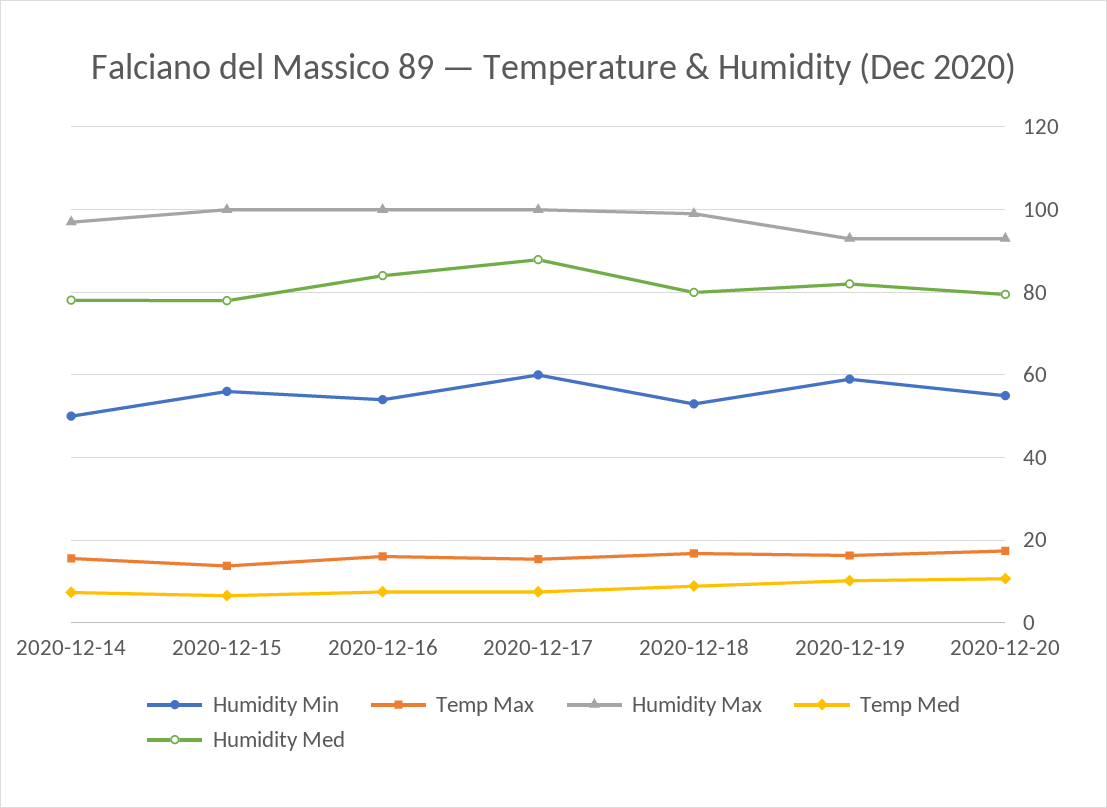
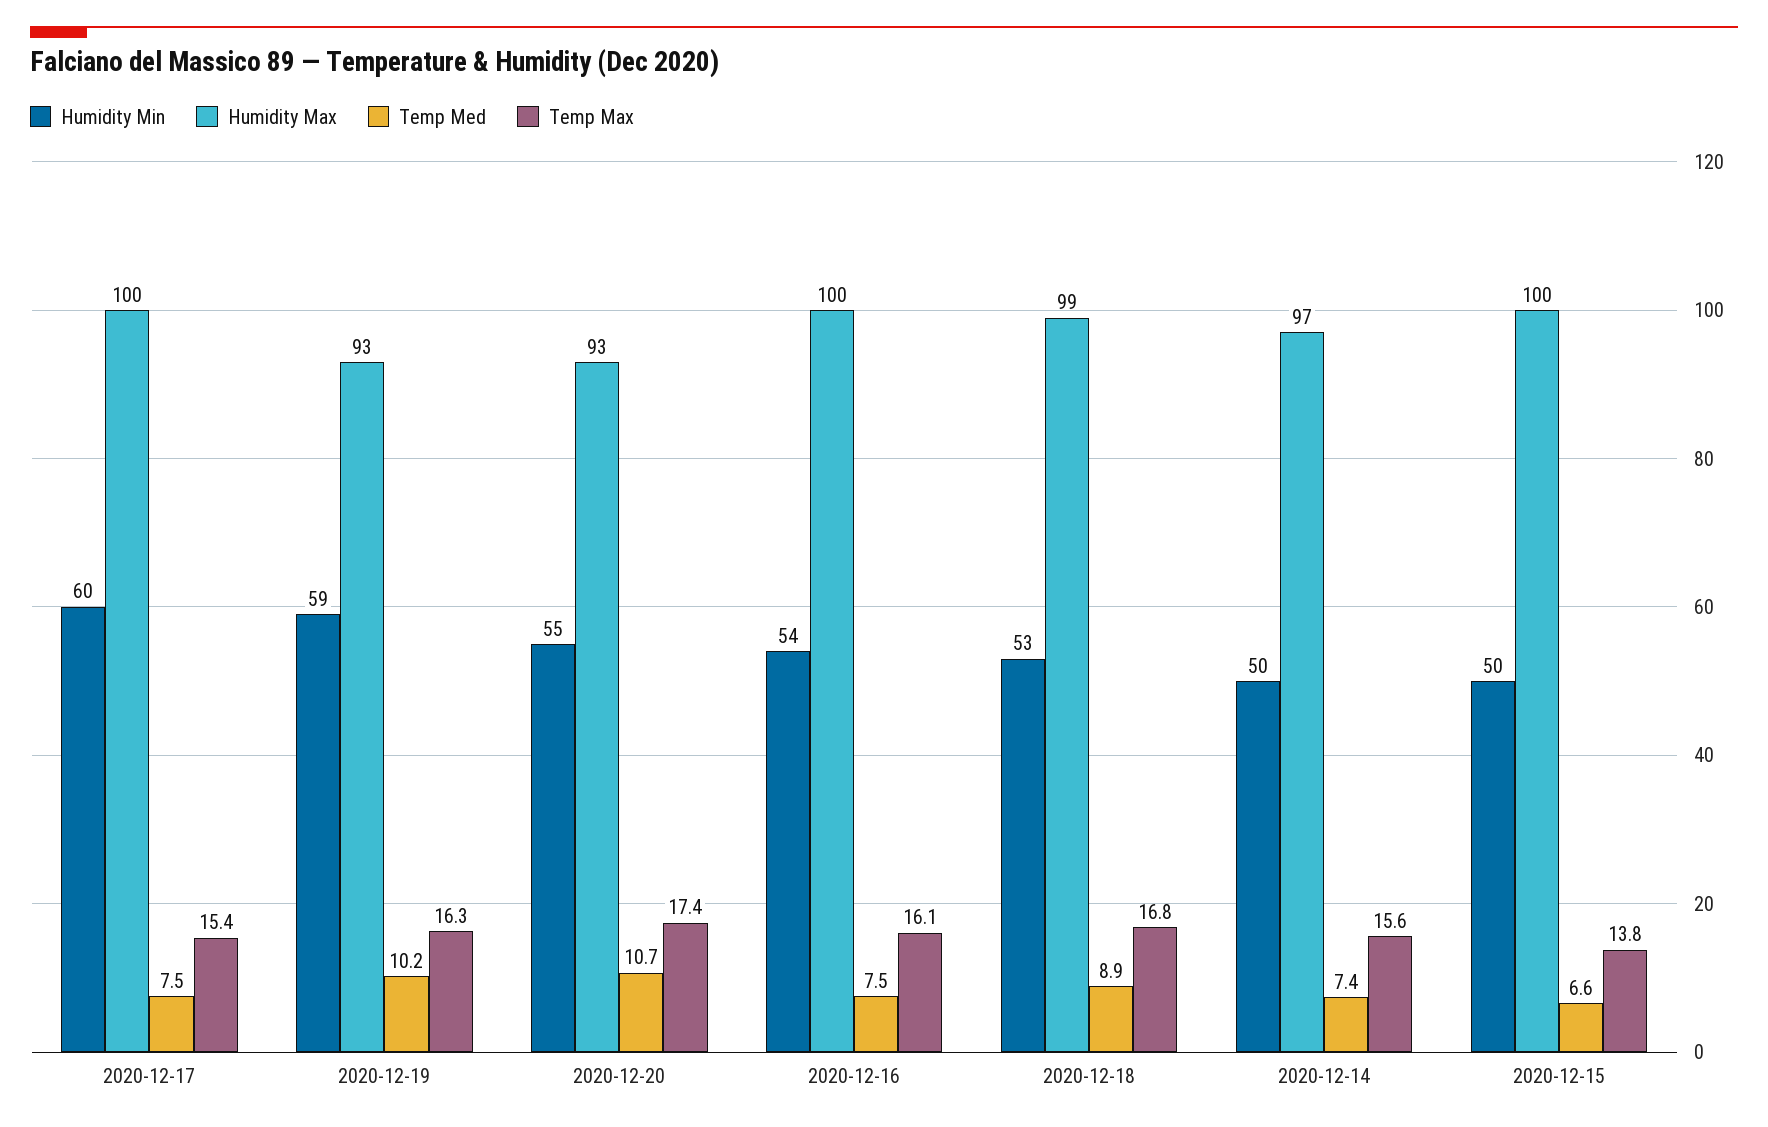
  {
    "Humidity Min": {
      "2020-12-14": 50,
-     "2020-12-15": 56,
+     "2020-12-15": 50,
      "2020-12-16": 54,
      "2020-12-17": 60,
      "2020-12-18": 53,
      "2020-12-19": 59,
      "2020-12-20": 55
    },
    "Temp Max": {
      "2020-12-14": 15.6,
      "2020-12-15": 13.8,
      "2020-12-16": 16.1,
      "2020-12-17": 15.4,
      "2020-12-18": 16.8,
      "2020-12-19": 16.3,
      "2020-12-20": 17.4
    },
    "Humidity Max": {
      "2020-12-14": 97,
      "2020-12-15": 100,
      "2020-12-16": 100,
      "2020-12-17": 100,
      "2020-12-18": 99,
      "2020-12-19": 93,
      "2020-12-20": 93
    },
    "Temp Med": {
      "2020-12-14": 7.4,
      "2020-12-15": 6.6,
      "2020-12-16": 7.5,
      "2020-12-17": 7.5,
      "2020-12-18": 8.9,
      "2020-12-19": 10.2,
      "2020-12-20": 10.7
-   },
+   }
-   "Humidity Med": {
-     "2020-12-14": 78,
-     "2020-12-15": 78,
-     "2020-12-16": 84,
-     "2020-12-17": 88,
-     "2020-12-18": 80,
-     "2020-12-19": 82,
-     "2020-12-20": 80
-   }
  }

